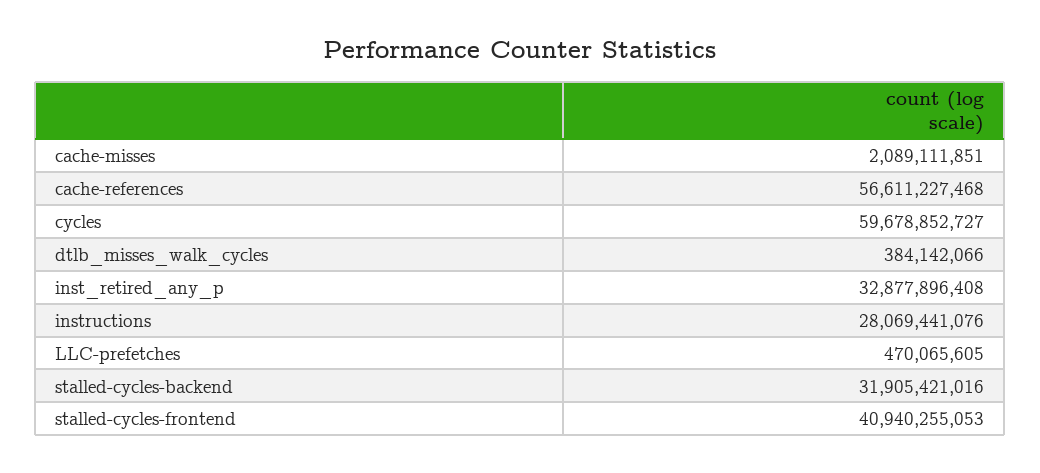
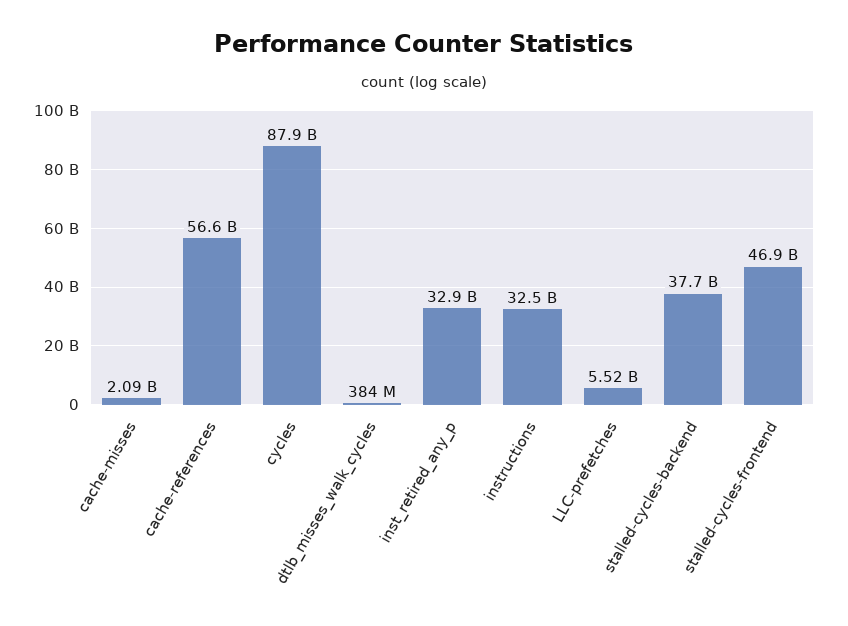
  {
    "cache-misses": 2089111851,
    "cache-references": 56611227468,
-   "cycles": 59678852727,
+   "cycles": 87900000000,
    "dtlb_misses_walk_cycles": 384142066,
    "inst_retired_any_p": 32877896408,
-   "instructions": 28069441076,
+   "instructions": 32500000000,
-   "LLC-prefetches": 470065605,
+   "LLC-prefetches": 5520000000,
-   "stalled-cycles-backend": 31905421016,
+   "stalled-cycles-backend": 37700000000,
-   "stalled-cycles-frontend": 40940255053
+   "stalled-cycles-frontend": 46900000000
  }

